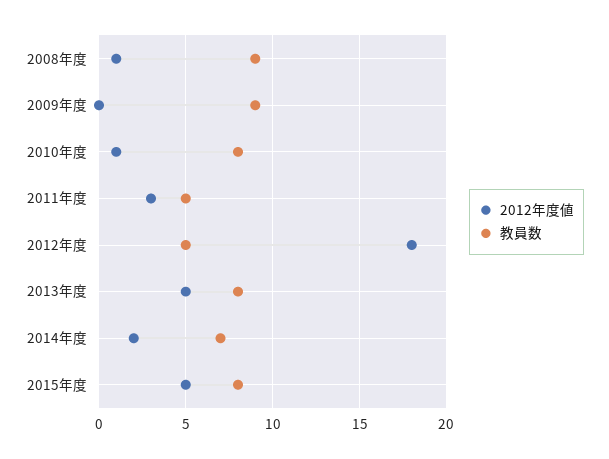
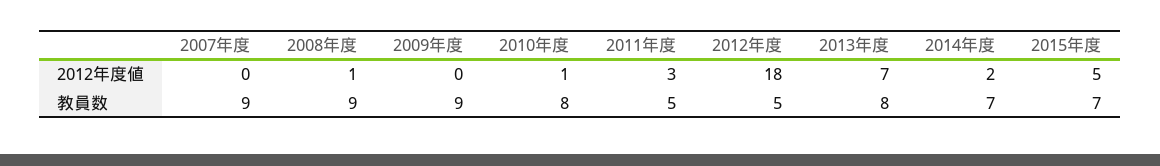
  {
    "2012年度値": {
      "2008年度": 1,
      "2009年度": 0,
      "2010年度": 1,
      "2011年度": 3,
      "2012年度": 18,
-     "2013年度": 5,
+     "2013年度": 7,
      "2014年度": 2,
-     "2015年度": 5
+     "2015年度": 5,
+     "2007年度": 0
    },
    "教員数": {
      "2008年度": 9,
      "2009年度": 9,
      "2010年度": 8,
      "2011年度": 5,
      "2012年度": 5,
      "2013年度": 8,
      "2014年度": 7,
-     "2015年度": 8
+     "2015年度": 7,
+     "2007年度": 9
    }
  }

